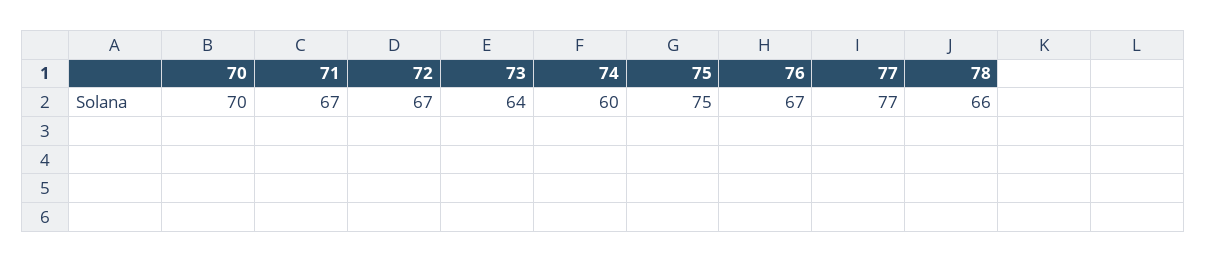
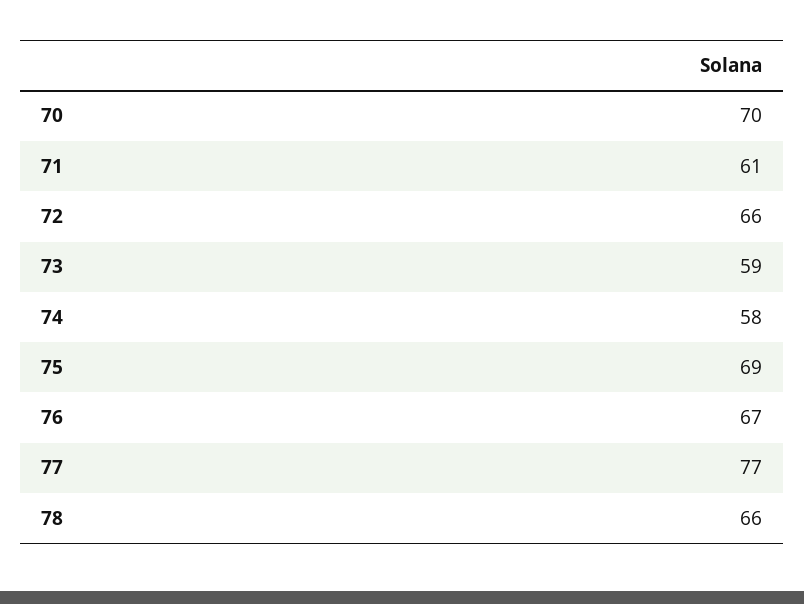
  {
    "70": 70,
-   "71": 67,
+   "71": 61,
-   "72": 67,
+   "72": 66,
-   "73": 64,
+   "73": 59,
-   "74": 60,
+   "74": 58,
-   "75": 75,
+   "75": 69,
    "76": 67,
    "77": 77,
    "78": 66
  }

